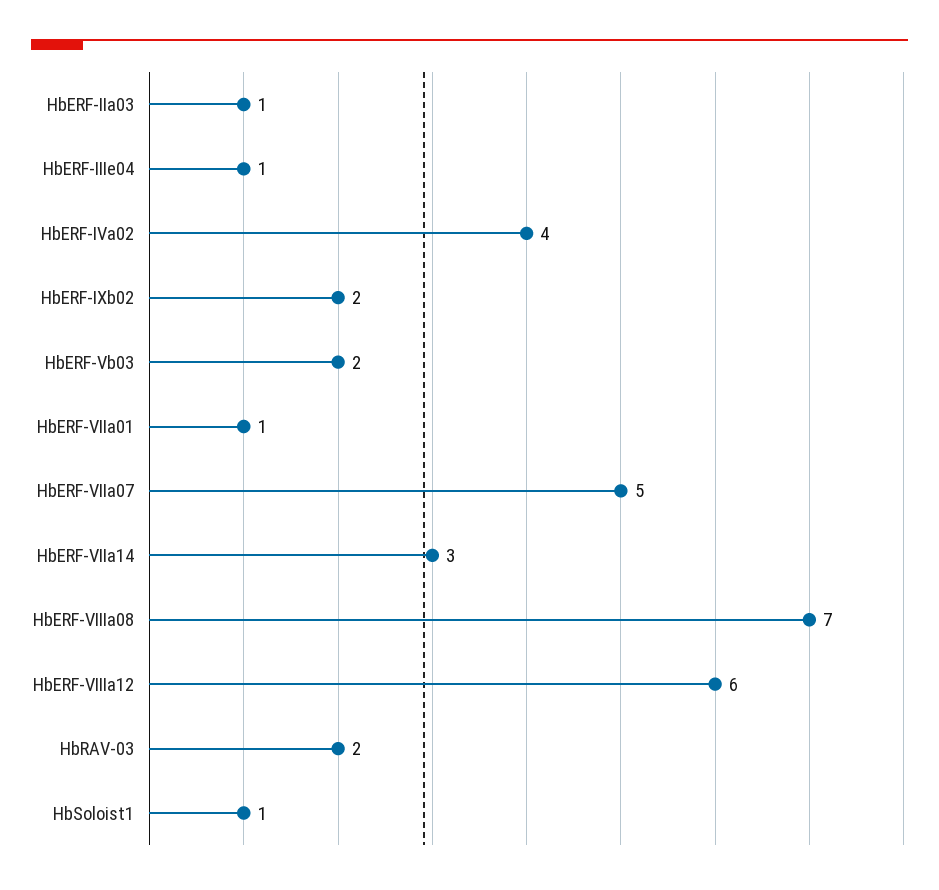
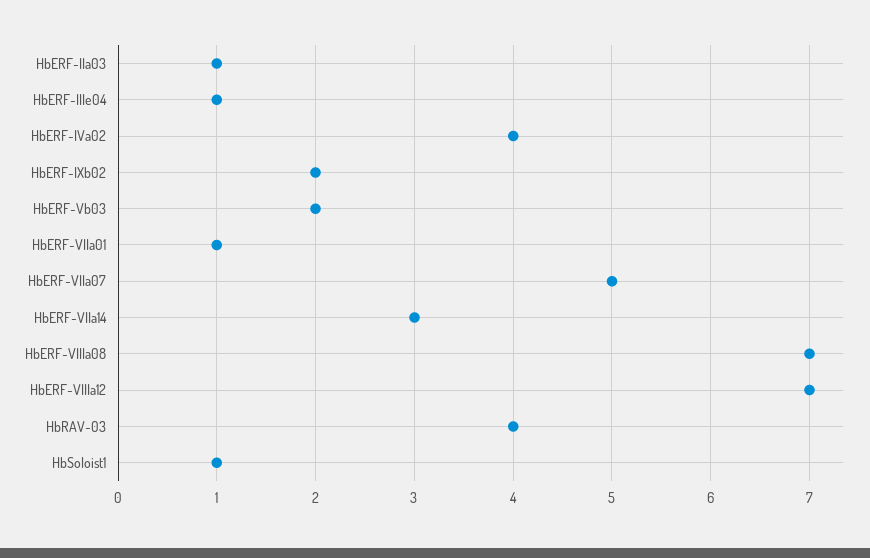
  {
    "HbERF-IIa03": 1,
    "HbERF-IIIe04": 1,
    "HbERF-IVa02": 4,
    "HbERF-IXb02": 2,
    "HbERF-Vb03": 2,
    "HbERF-VIIa01": 1,
    "HbERF-VIIa07": 5,
    "HbERF-VIIa14": 3,
    "HbERF-VIIIa08": 7,
-   "HbERF-VIIIa12": 6,
+   "HbERF-VIIIa12": 7,
-   "HbRAV-03": 2,
+   "HbRAV-03": 4,
    "HbSoloist1": 1
  }

